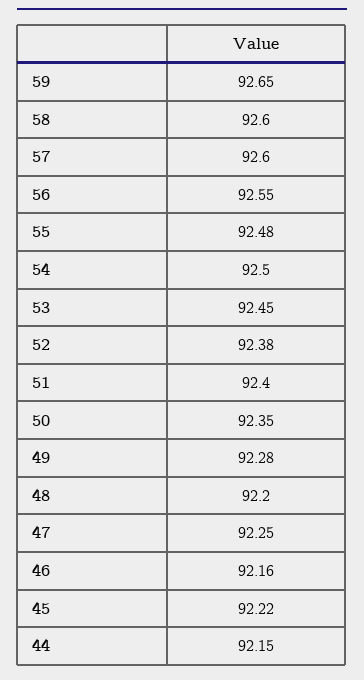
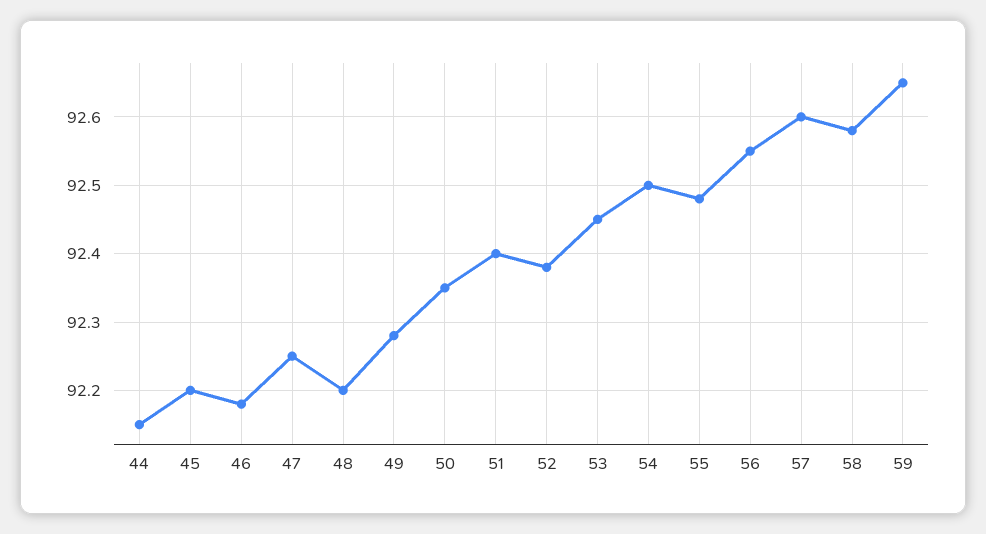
  {
    "59": 92.65,
-   "58": 92.6,
+   "58": 92.58,
    "57": 92.6,
    "56": 92.55,
    "55": 92.48,
    "54": 92.5,
    "53": 92.45,
    "52": 92.38,
    "51": 92.4,
    "50": 92.35,
    "49": 92.28,
    "48": 92.2,
    "47": 92.25,
-   "46": 92.16,
+   "46": 92.18,
-   "45": 92.22,
+   "45": 92.2,
    "44": 92.15
  }

